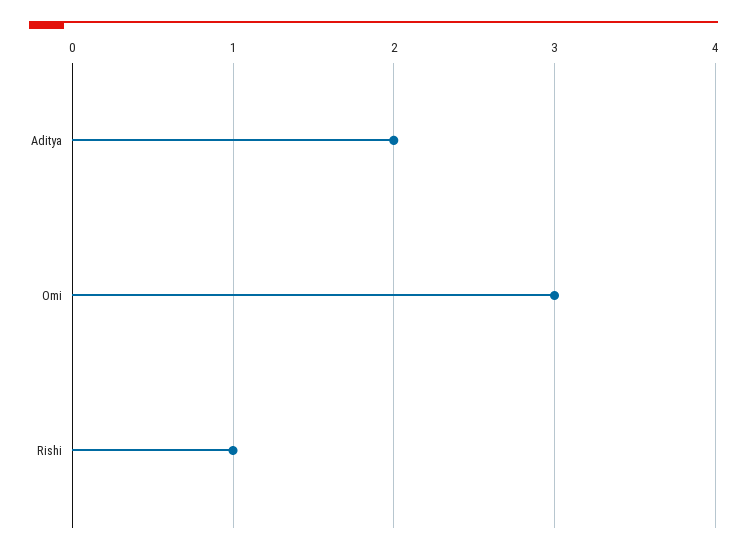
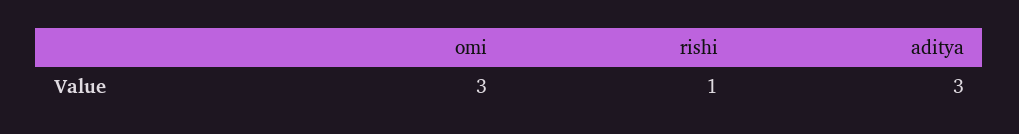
  {
-   "Aditya": 2,
+   "Aditya": 3,
    "Omi": 3,
    "Rishi": 1
  }

